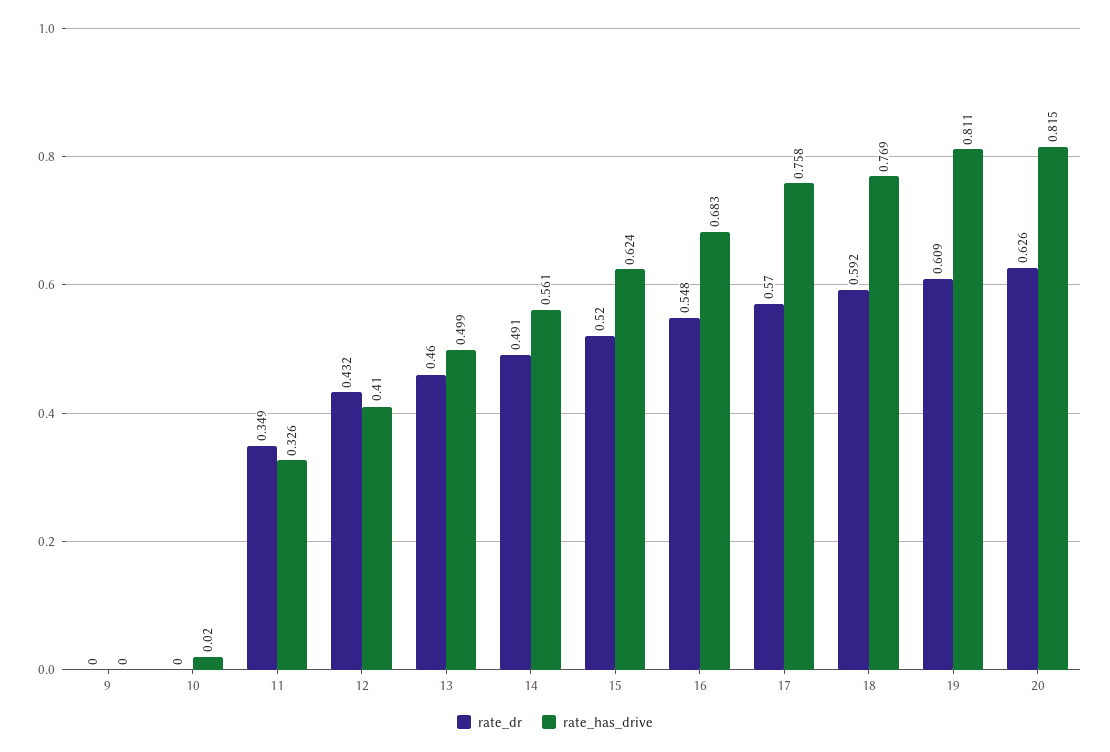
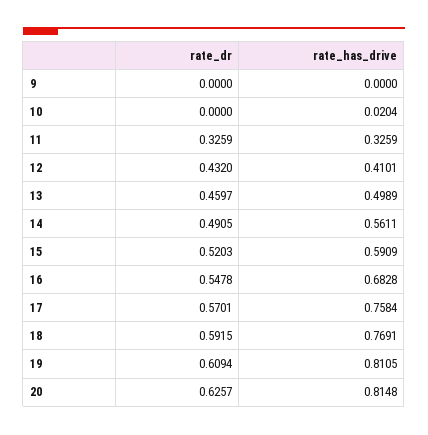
  {
    "rate_dr": {
      "9": 0,
      "10": 0,
-     "11": 0.349,
+     "11": 0.3259,
      "12": 0.432,
      "13": 0.4597,
      "14": 0.4905,
      "15": 0.5203,
      "16": 0.5478,
      "17": 0.5701,
      "18": 0.5915,
      "19": 0.6094,
      "20": 0.6257
    },
    "rate_has_drive": {
      "9": 0,
      "10": 0.0204,
      "11": 0.3259,
      "12": 0.4101,
      "13": 0.4989,
      "14": 0.5611,
-     "15": 0.624,
+     "15": 0.5909,
      "16": 0.6828,
      "17": 0.7584,
      "18": 0.7691,
      "19": 0.8105,
      "20": 0.8148
    }
  }

